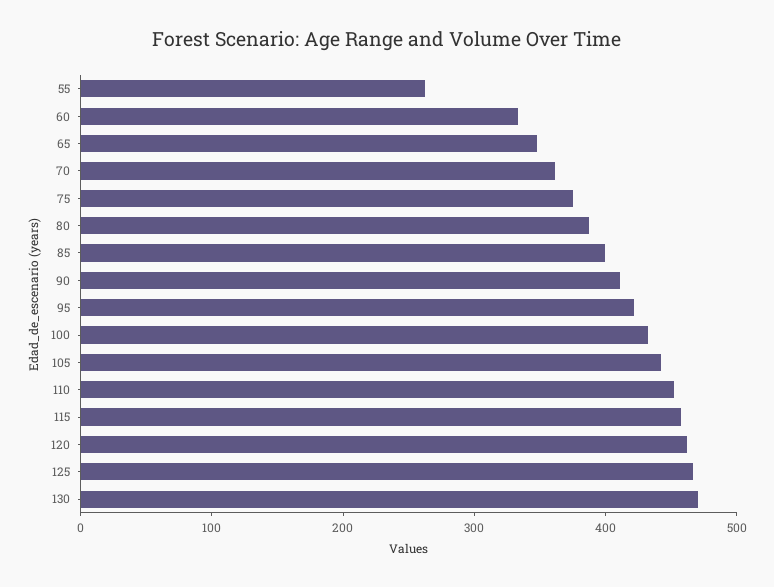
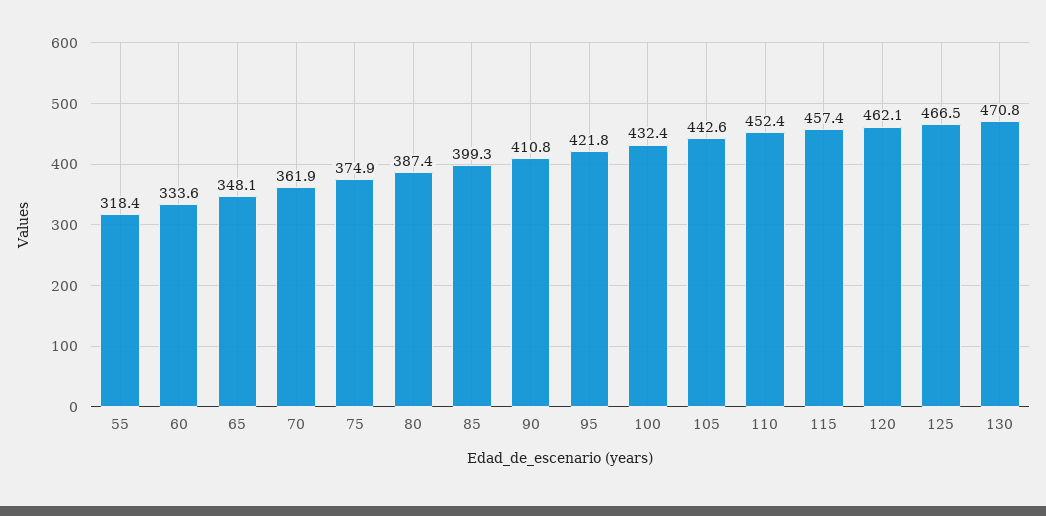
  {
-   "55": 260,
+   "55": 318.4,
    "60": 333.6,
    "65": 348.1,
    "70": 361.9,
    "75": 374.9,
    "80": 387.4,
    "85": 399.3,
    "90": 410.8,
    "95": 421.8,
    "100": 432.4,
    "105": 442.6,
    "110": 452.4,
    "115": 457.4,
    "120": 462.1,
    "125": 466.5,
    "130": 470.8
  }

